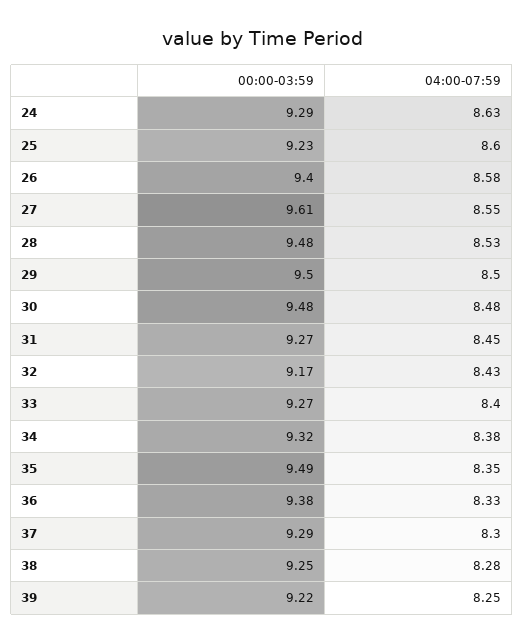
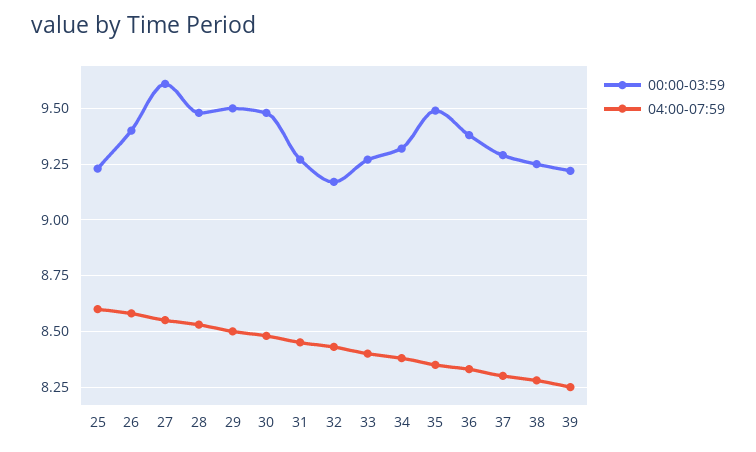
  {
    "00:00-03:59": {
-     "24": 9.29,
      "25": 9.23,
      "26": 9.4,
      "27": 9.61,
      "28": 9.48,
      "29": 9.5,
      "30": 9.48,
      "31": 9.27,
      "32": 9.17,
      "33": 9.27,
      "34": 9.32,
      "35": 9.49,
      "36": 9.38,
      "37": 9.29,
      "38": 9.25,
      "39": 9.22
    },
    "04:00-07:59": {
-     "24": 8.63,
      "25": 8.6,
      "26": 8.58,
      "27": 8.55,
      "28": 8.53,
      "29": 8.5,
      "30": 8.48,
      "31": 8.45,
      "32": 8.43,
      "33": 8.4,
      "34": 8.38,
      "35": 8.35,
      "36": 8.33,
      "37": 8.3,
      "38": 8.28,
      "39": 8.25
    }
  }

